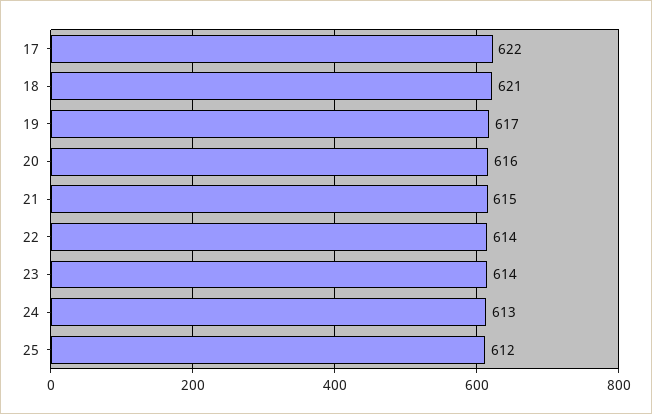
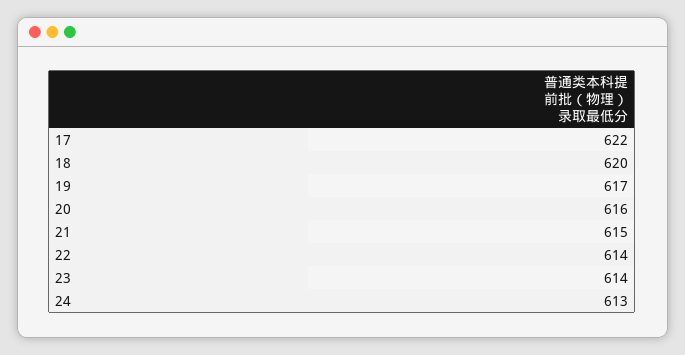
  {
    "17": 622,
-   "18": 621,
+   "18": 620,
    "19": 617,
    "20": 616,
    "21": 615,
    "22": 614,
    "23": 614,
-   "24": 613,
+   "24": 613
-   "25": 612
  }

